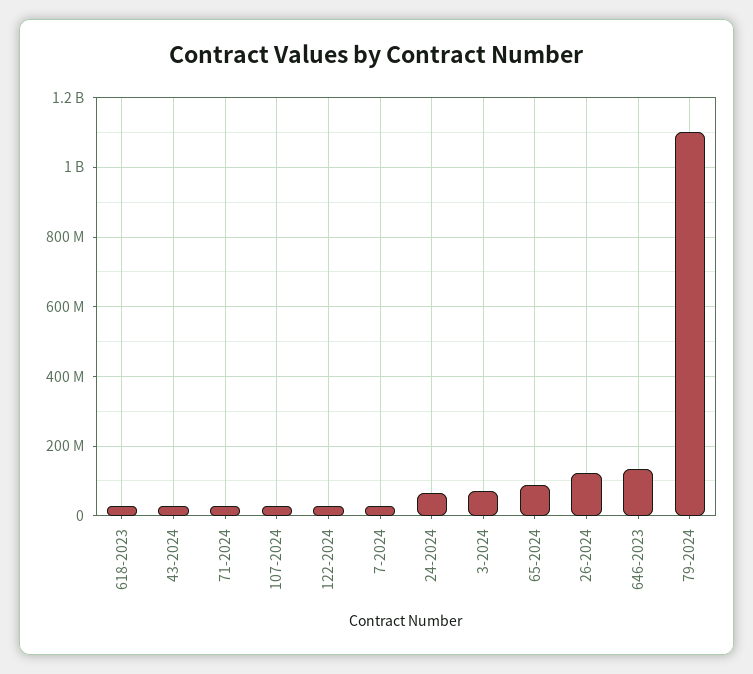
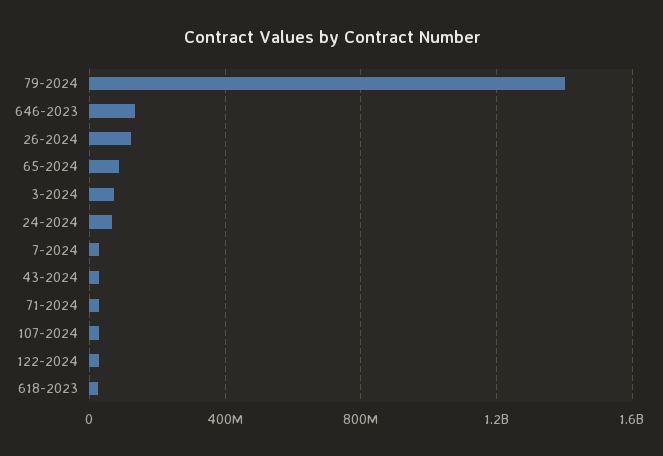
  {
    "618-2023": 20000000,
    "43-2024": 20000000,
    "71-2024": 20000000,
    "107-2024": 20000000,
    "122-2024": 20000000,
    "7-2024": 20000000,
    "24-2024": 60000000,
    "3-2024": 80000000,
    "65-2024": 80000000,
    "26-2024": 120000000,
    "646-2023": 140000000,
-   "79-2024": 1100000000
+   "79-2024": 1400000000
  }

